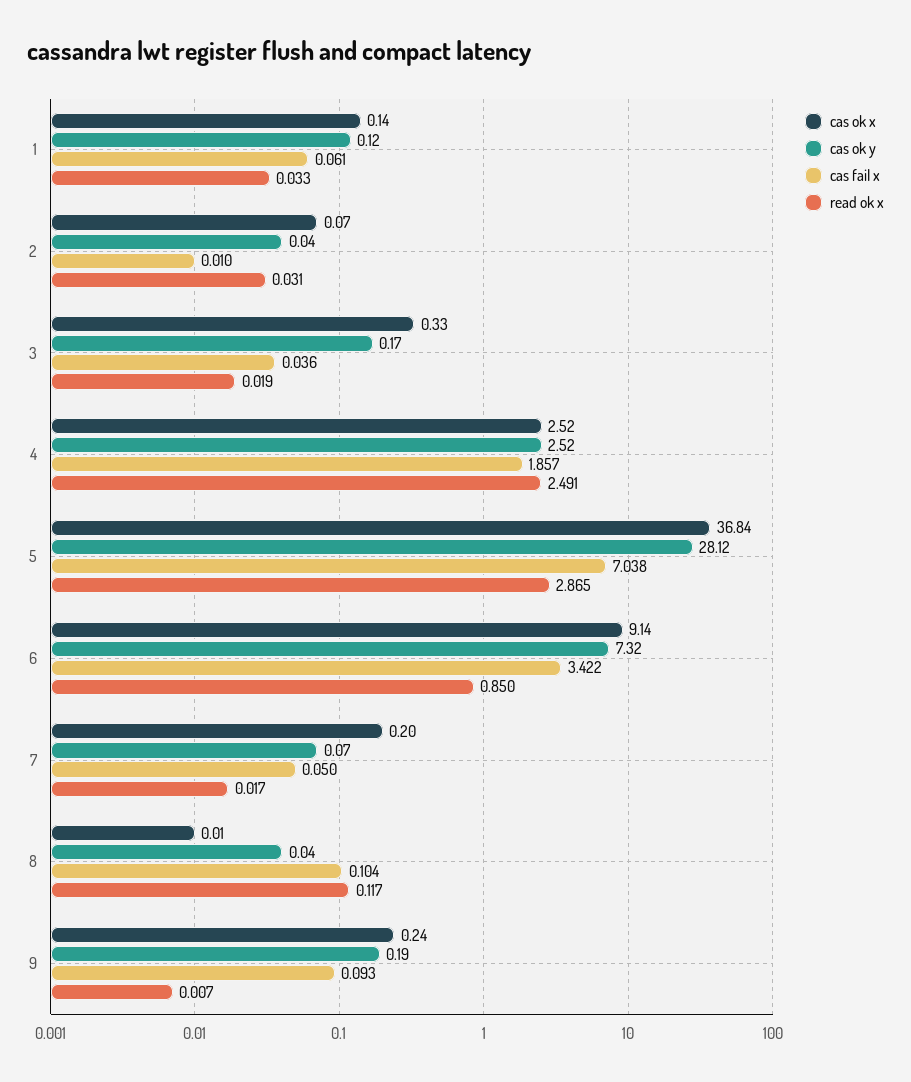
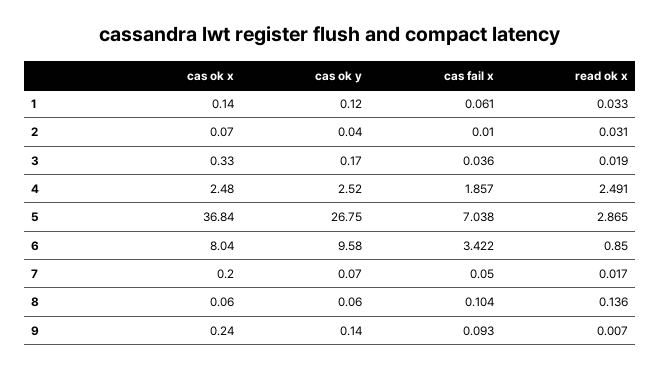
  {
    "cas ok x": {
      "1": 0.14,
      "2": 0.07,
      "3": 0.33,
-     "4": 2.52,
+     "4": 2.48,
      "5": 36.84,
-     "6": 9.14,
+     "6": 8.04,
      "7": 0.2,
-     "8": 0.01,
+     "8": 0.06,
      "9": 0.24
    },
    "cas ok y": {
      "1": 0.12,
      "2": 0.04,
      "3": 0.17,
      "4": 2.52,
-     "5": 28.12,
+     "5": 26.75,
-     "6": 7.32,
+     "6": 9.58,
      "7": 0.07,
-     "8": 0.04,
+     "8": 0.06,
-     "9": 0.19
+     "9": 0.14
    },
    "cas fail x": {
      "1": 0.061,
      "2": 0.01,
      "3": 0.036,
      "4": 1.857,
      "5": 7.038,
      "6": 3.422,
      "7": 0.05,
      "8": 0.104,
      "9": 0.093
    },
    "read ok x": {
      "1": 0.033,
      "2": 0.031,
      "3": 0.019,
      "4": 2.491,
      "5": 2.865,
      "6": 0.85,
      "7": 0.017,
-     "8": 0.117,
+     "8": 0.136,
      "9": 0.007
    }
  }

